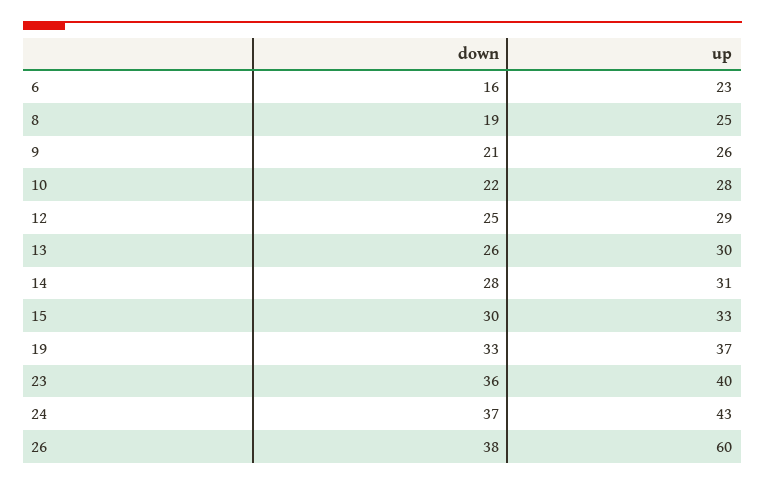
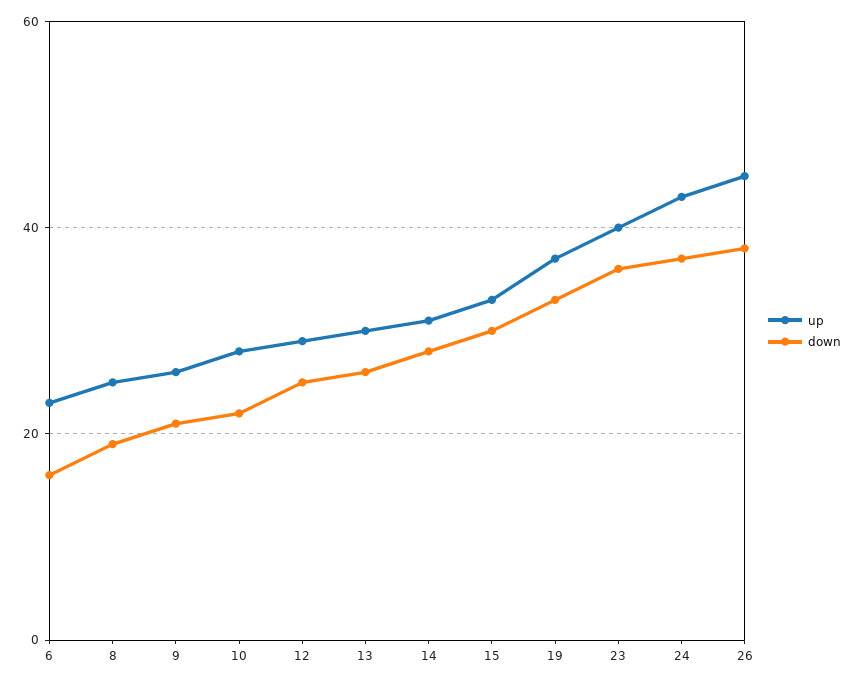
  {
    "down": {
      "6": 16,
      "8": 19,
      "9": 21,
      "10": 22,
      "12": 25,
      "13": 26,
      "14": 28,
      "15": 30,
      "19": 33,
      "23": 36,
      "24": 37,
      "26": 38
    },
    "up": {
      "6": 23,
      "8": 25,
      "9": 26,
      "10": 28,
      "12": 29,
      "13": 30,
      "14": 31,
      "15": 33,
      "19": 37,
      "23": 40,
      "24": 43,
-     "26": 60
+     "26": 45
    }
  }

